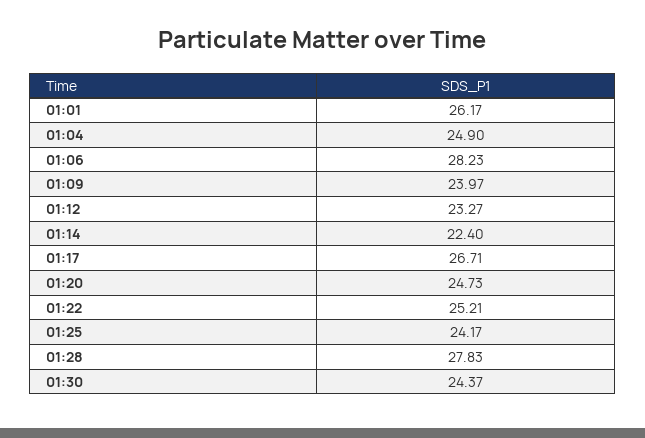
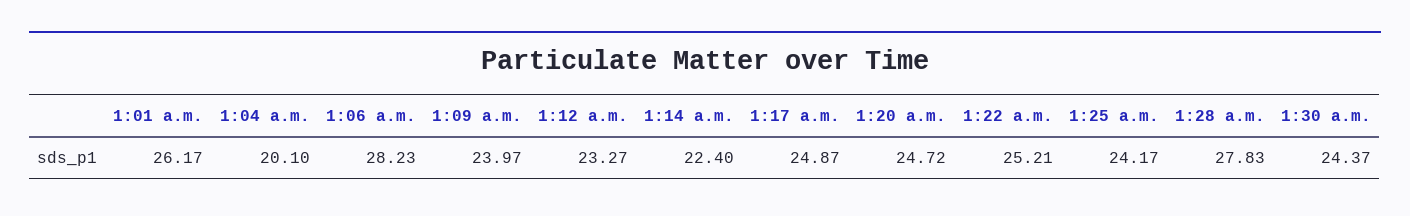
  {
    "01:01": 26.17,
-   "01:04": 24.9,
+   "01:04": 20.1,
    "01:06": 28.23,
    "01:09": 23.97,
    "01:12": 23.27,
    "01:14": 22.4,
-   "01:17": 26.71,
+   "01:17": 24.87,
-   "01:20": 24.73,
+   "01:20": 24.72,
    "01:22": 25.21,
    "01:25": 24.17,
    "01:28": 27.83,
    "01:30": 24.37
  }

